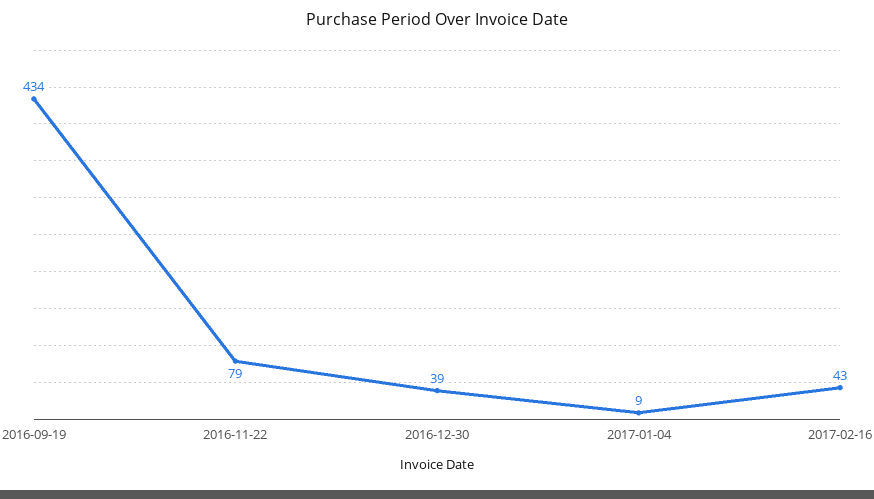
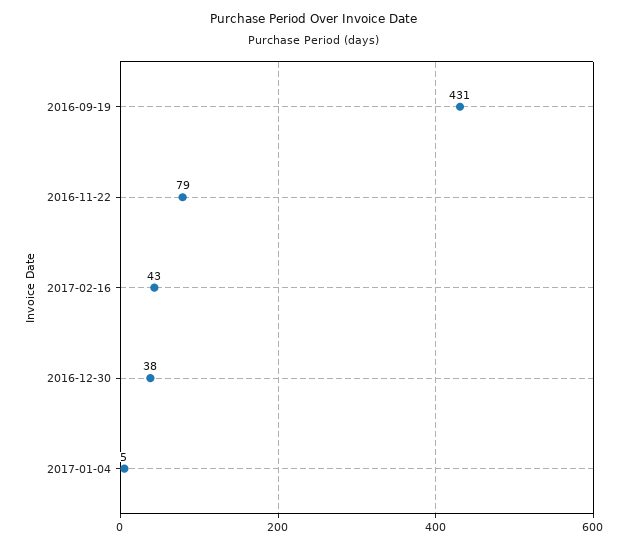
  {
-   "2016-09-19": 434,
+   "2016-09-19": 431,
    "2016-11-22": 79,
-   "2016-12-30": 39,
+   "2016-12-30": 38,
-   "2017-01-04": 9,
+   "2017-01-04": 5,
    "2017-02-16": 43
  }

